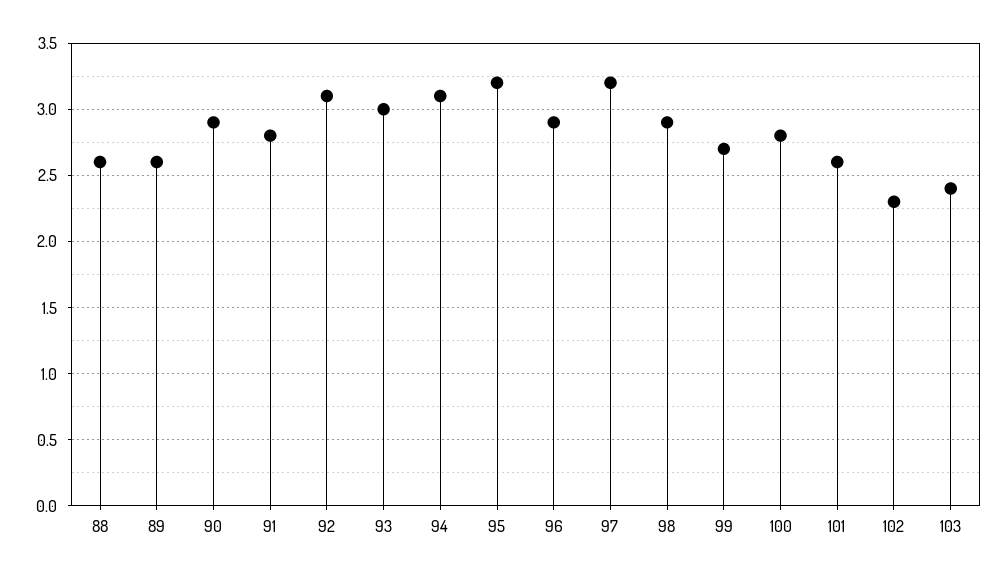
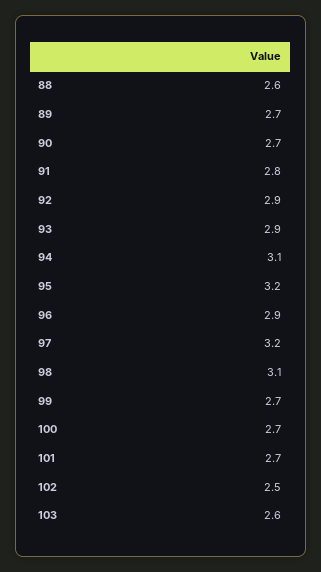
  {
    "88": 2.6,
-   "89": 2.6,
+   "89": 2.7,
-   "90": 2.9,
+   "90": 2.7,
    "91": 2.8,
-   "92": 3.1,
+   "92": 2.9,
-   "93": 3,
+   "93": 2.9,
    "94": 3.1,
    "95": 3.2,
    "96": 2.9,
    "97": 3.2,
-   "98": 2.9,
+   "98": 3.1,
    "99": 2.7,
-   "100": 2.8,
+   "100": 2.7,
-   "101": 2.6,
+   "101": 2.7,
-   "102": 2.3,
+   "102": 2.5,
-   "103": 2.4
+   "103": 2.6
  }

